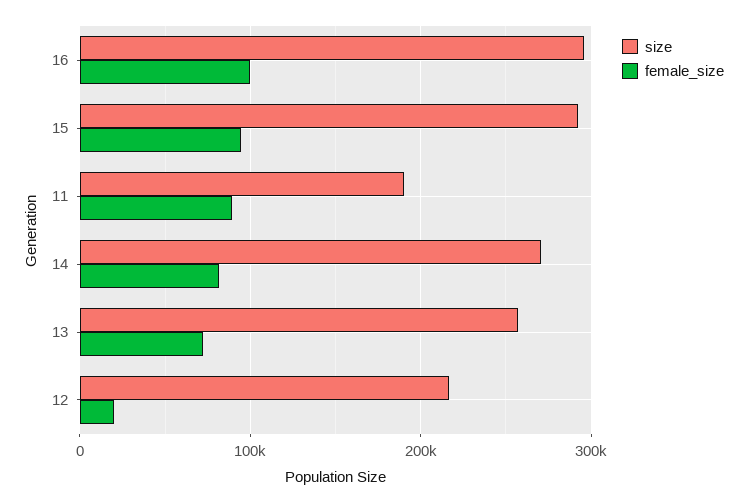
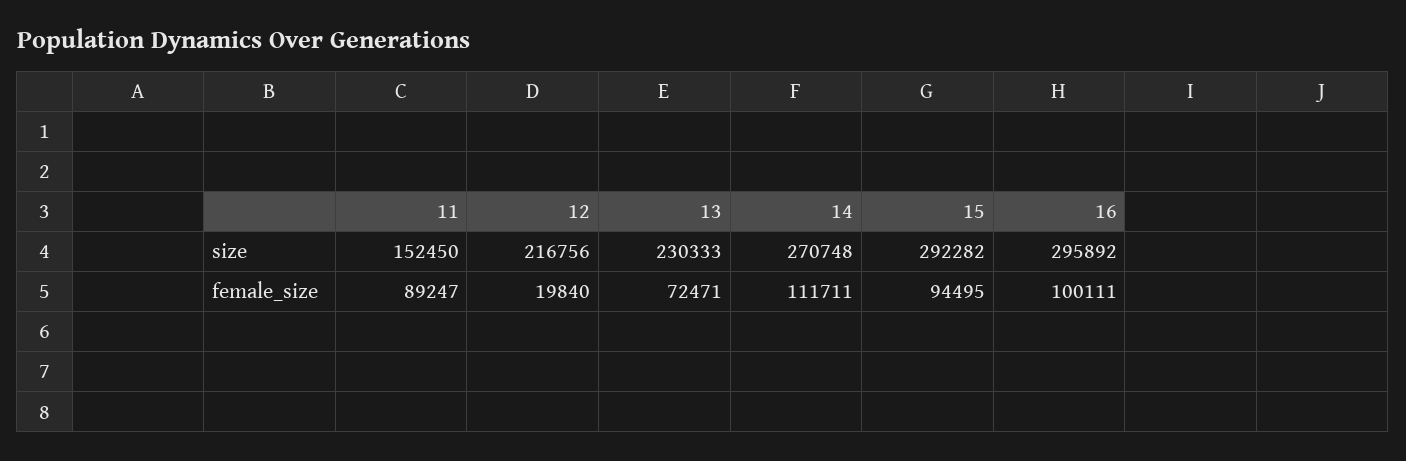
  {
    "size": {
      "16": 295892,
      "15": 292282,
-     "11": 190000,
+     "11": 152450,
      "14": 270748,
-     "13": 260000,
+     "13": 230333,
      "12": 216756
    },
    "female_size": {
      "16": 100111,
      "15": 94495,
      "11": 89247,
-     "14": 80000,
+     "14": 111711,
      "13": 72471,
      "12": 19840
    }
  }

